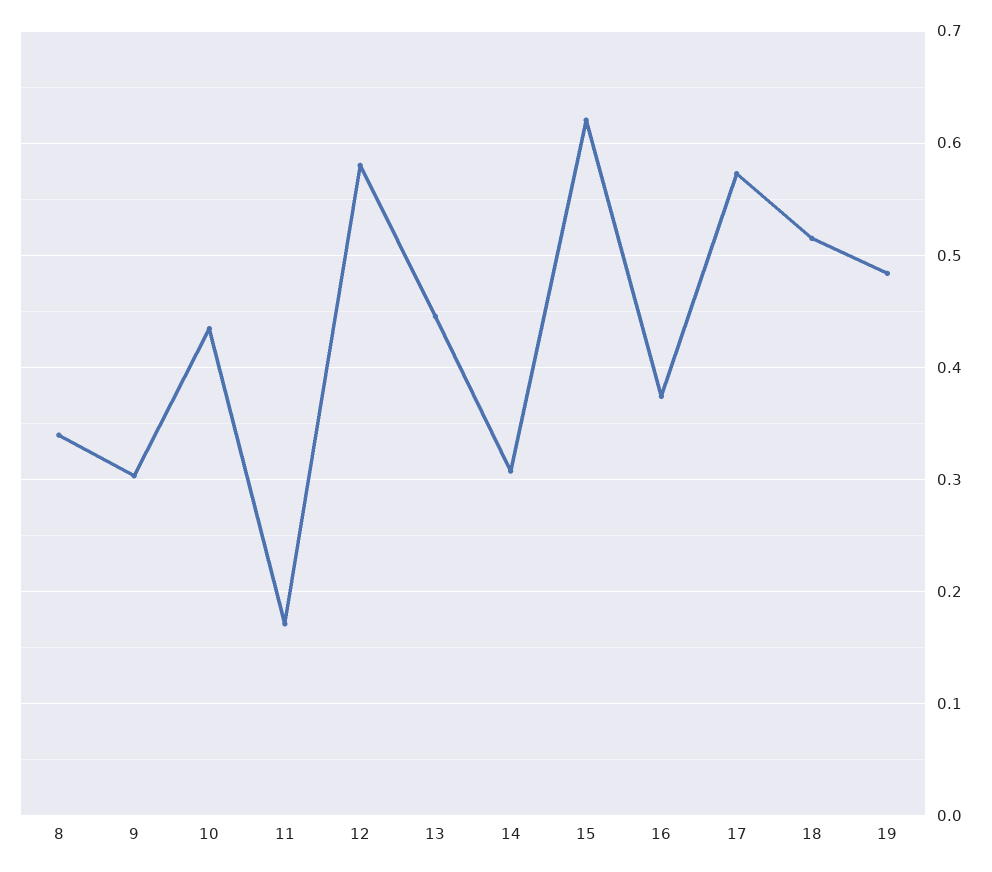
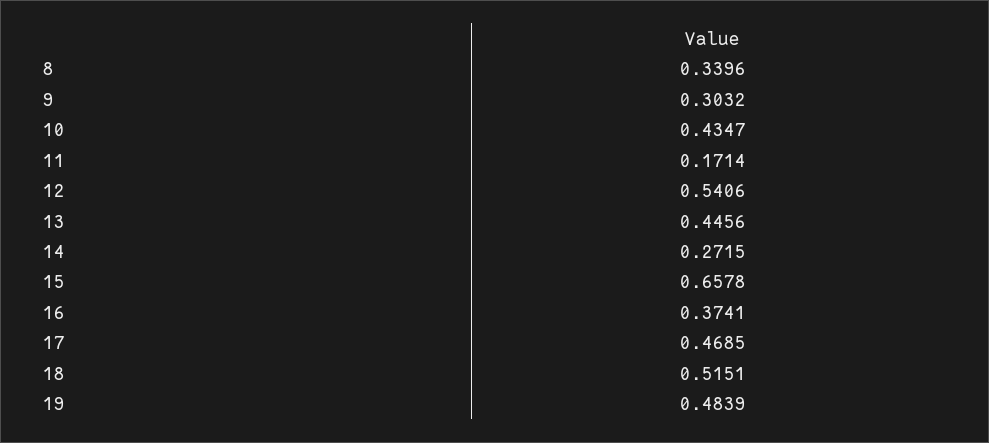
  {
    "8": 0.3396,
    "9": 0.3032,
    "10": 0.4347,
    "11": 0.1714,
-   "12": 0.58,
+   "12": 0.5406,
    "13": 0.4456,
-   "14": 0.31,
+   "14": 0.2715,
-   "15": 0.62,
+   "15": 0.6578,
    "16": 0.3741,
-   "17": 0.57,
+   "17": 0.4685,
    "18": 0.5151,
    "19": 0.4839
  }

